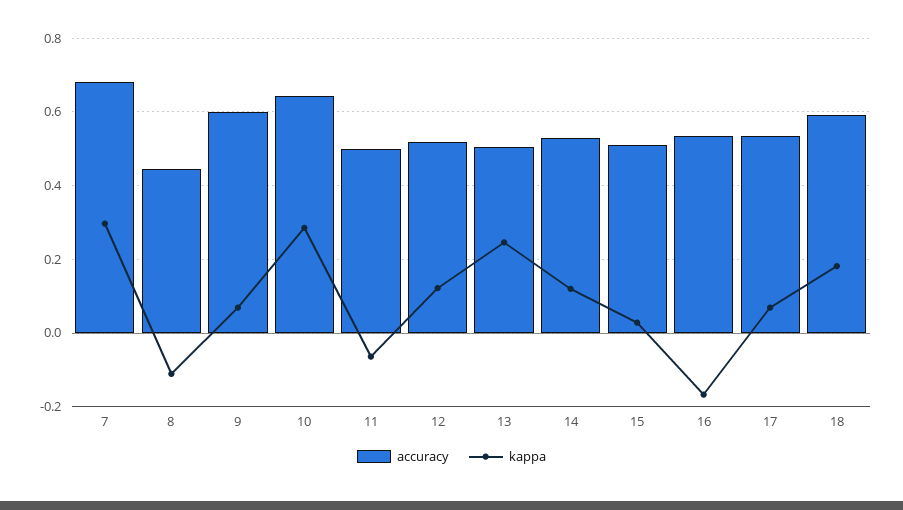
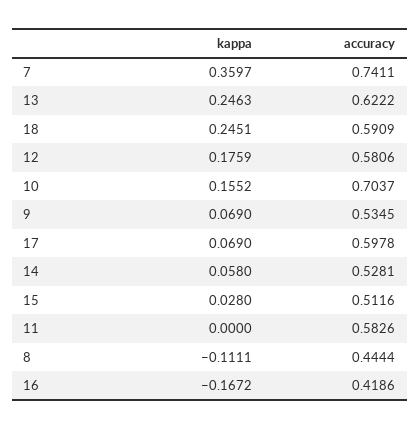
  {
    "accuracy": {
-     "7": 0.68,
+     "7": 0.7411,
      "8": 0.4444,
-     "9": 0.6,
+     "9": 0.5345,
-     "10": 0.64,
+     "10": 0.7037,
-     "11": 0.5,
+     "11": 0.5826,
-     "12": 0.52,
+     "12": 0.5806,
-     "13": 0.5,
+     "13": 0.6222,
      "14": 0.5281,
      "15": 0.5116,
-     "16": 0.54,
+     "16": 0.4186,
-     "17": 0.54,
+     "17": 0.5978,
      "18": 0.5909
    },
    "kappa": {
-     "7": 0.3,
+     "7": 0.3597,
      "8": -0.1111,
      "9": 0.069,
-     "10": 0.28,
+     "10": 0.1552,
-     "11": -0.06,
+     "11": 0,
-     "12": 0.12,
+     "12": 0.1759,
      "13": 0.2463,
-     "14": 0.12,
+     "14": 0.058,
      "15": 0.028,
      "16": -0.1672,
      "17": 0.069,
-     "18": 0.18
+     "18": 0.2451
    }
  }

